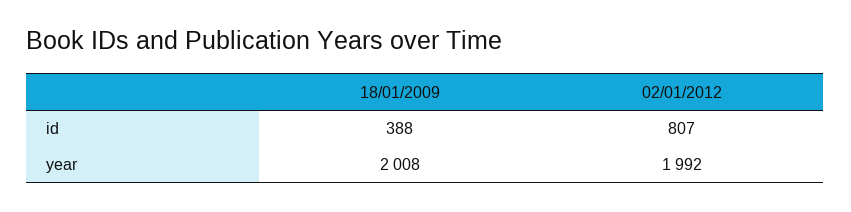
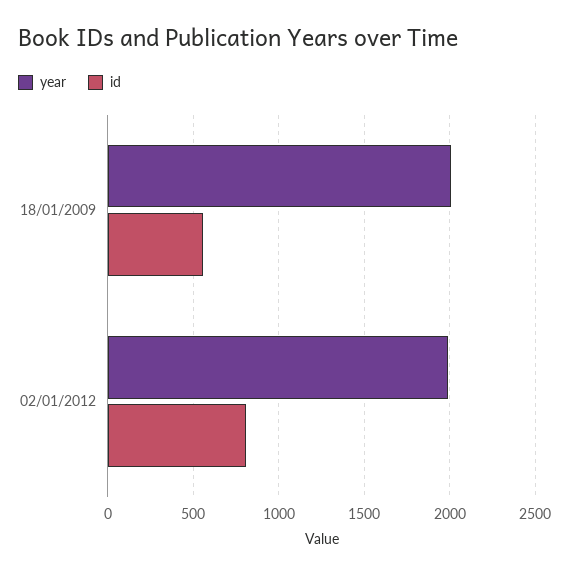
  {
    "id": {
-     "18/01/2009": 388,
+     "18/01/2009": 550,
      "02/01/2012": 807
    },
    "year": {
      "18/01/2009": 2008,
      "02/01/2012": 1992
    }
  }

